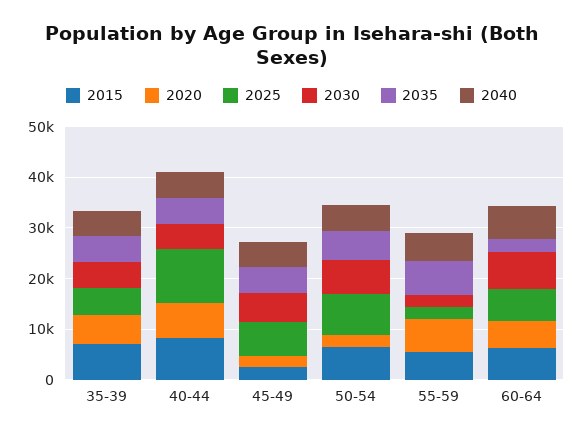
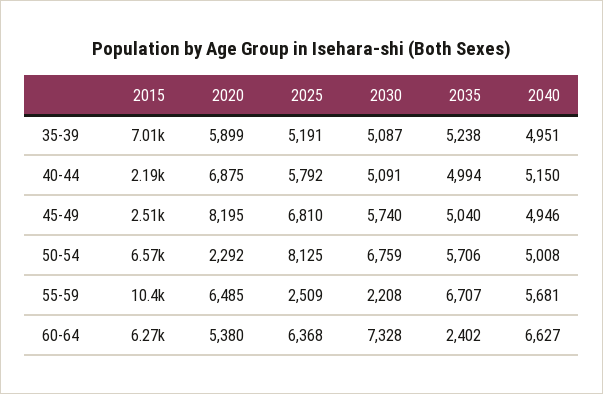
  {
    "2015": {
      "35-39": 7010,
-     "40-44": 8000,
+     "40-44": 2190,
      "45-49": 2510,
      "50-54": 6570,
-     "55-59": 6000,
+     "55-59": 10400,
      "60-64": 6270
    },
    "2020": {
      "35-39": 5899,
      "40-44": 6875,
-     "45-49": 2000,
+     "45-49": 8195,
      "50-54": 2292,
      "55-59": 6485,
      "60-64": 5380
    },
    "2025": {
      "35-39": 5191,
-     "40-44": 10000,
+     "40-44": 5792,
      "45-49": 6810,
      "50-54": 8125,
      "55-59": 2509,
      "60-64": 6368
    },
    "2030": {
      "35-39": 5087,
      "40-44": 5091,
      "45-49": 5740,
      "50-54": 6759,
      "55-59": 2208,
      "60-64": 7328
    },
    "2035": {
      "35-39": 5238,
      "40-44": 4994,
      "45-49": 5040,
      "50-54": 5706,
      "55-59": 6707,
      "60-64": 2402
    },
    "2040": {
      "35-39": 4951,
      "40-44": 5150,
      "45-49": 4946,
      "50-54": 5008,
      "55-59": 5681,
      "60-64": 6627
    }
  }

